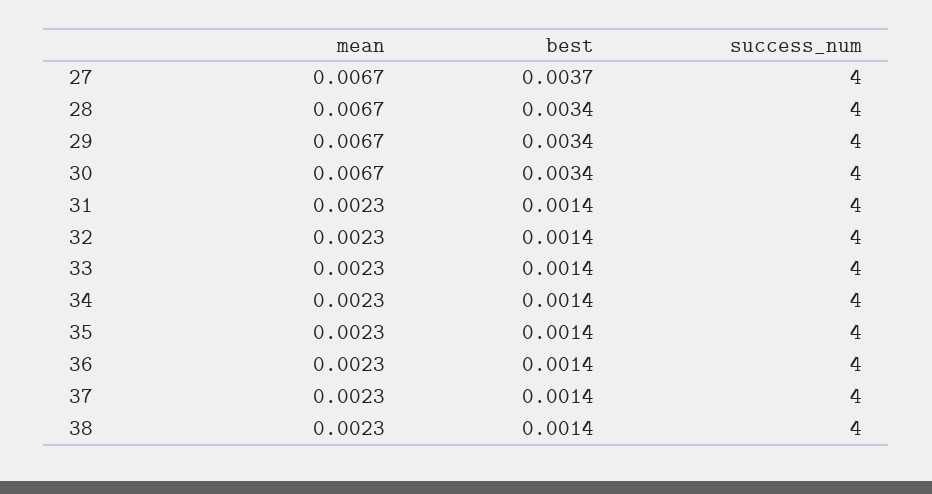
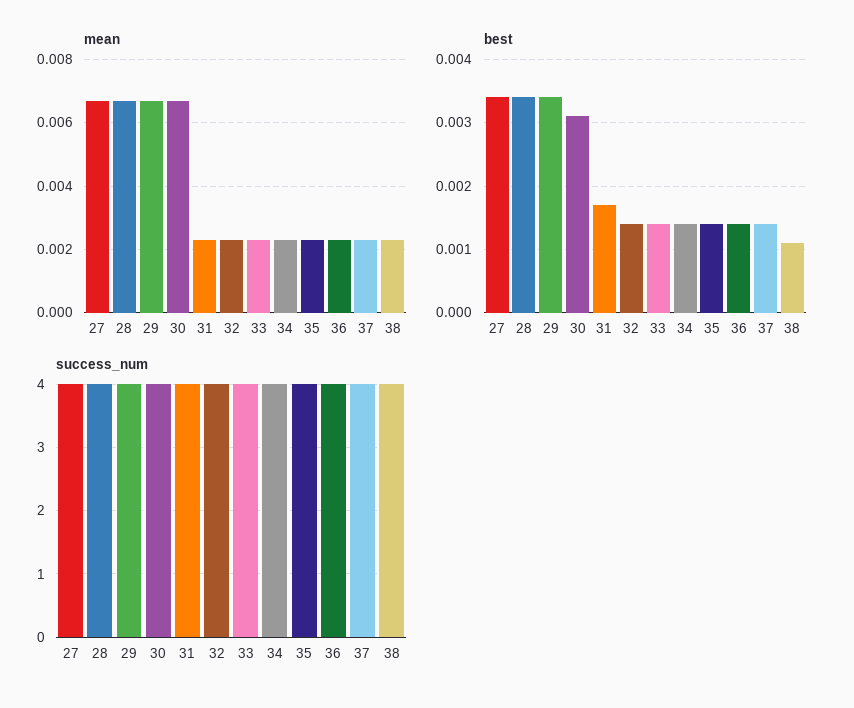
  {
    "mean": {
      "27": 0.0067,
      "28": 0.0067,
      "29": 0.0067,
      "30": 0.0067,
      "31": 0.0023,
      "32": 0.0023,
      "33": 0.0023,
      "34": 0.0023,
      "35": 0.0023,
      "36": 0.0023,
      "37": 0.0023,
      "38": 0.0023
    },
    "best": {
-     "27": 0.0037,
+     "27": 0.0034,
      "28": 0.0034,
      "29": 0.0034,
-     "30": 0.0034,
+     "30": 0.0031,
-     "31": 0.0014,
+     "31": 0.0017,
      "32": 0.0014,
      "33": 0.0014,
      "34": 0.0014,
      "35": 0.0014,
      "36": 0.0014,
      "37": 0.0014,
-     "38": 0.0014
+     "38": 0.0011
    },
    "success_num": {
      "27": 4,
      "28": 4,
      "29": 4,
      "30": 4,
      "31": 4,
      "32": 4,
      "33": 4,
      "34": 4,
      "35": 4,
      "36": 4,
      "37": 4,
      "38": 4
    }
  }

